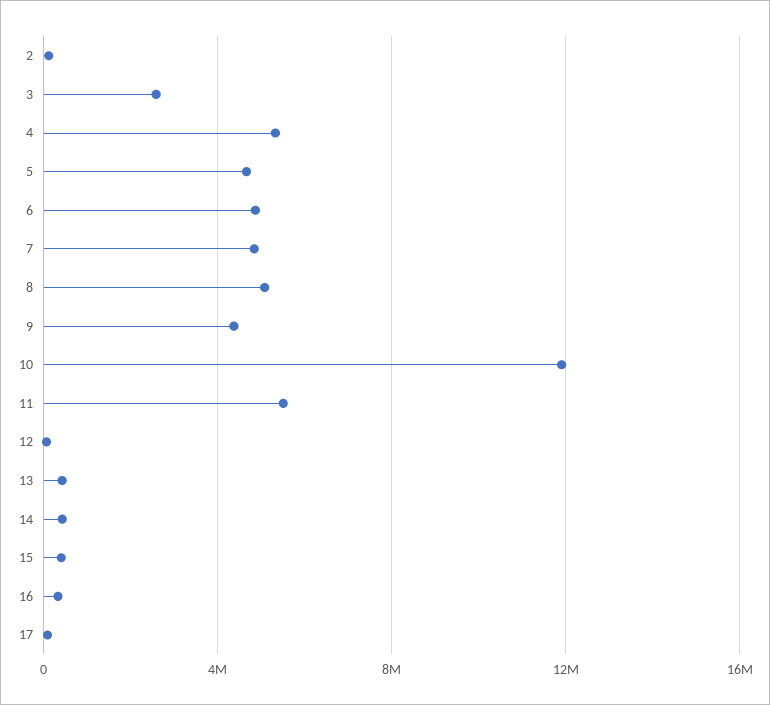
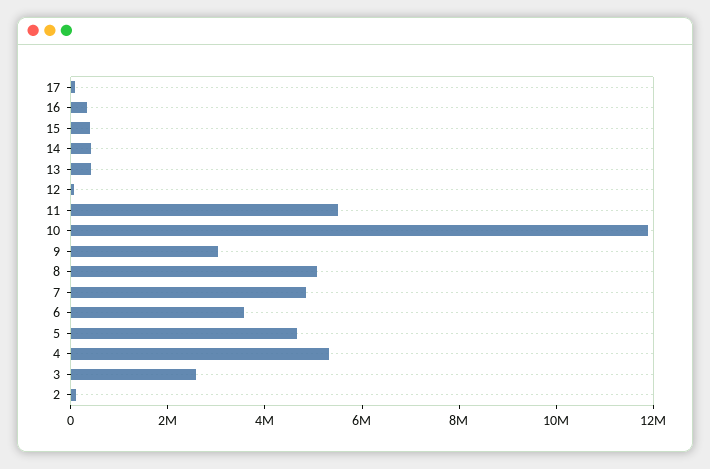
  {
    "2": 0,
    "3": 2500000,
    "4": 5500000,
    "5": 4500000,
-   "6": 5000000,
+   "6": 3500000,
    "7": 5000000,
    "8": 5000000,
-   "9": 4500000,
+   "9": 3000000,
    "10": 12000000,
    "11": 5500000,
    "12": 0,
    "13": 500000,
    "14": 500000,
    "15": 500000,
    "16": 500000,
    "17": 0
  }

